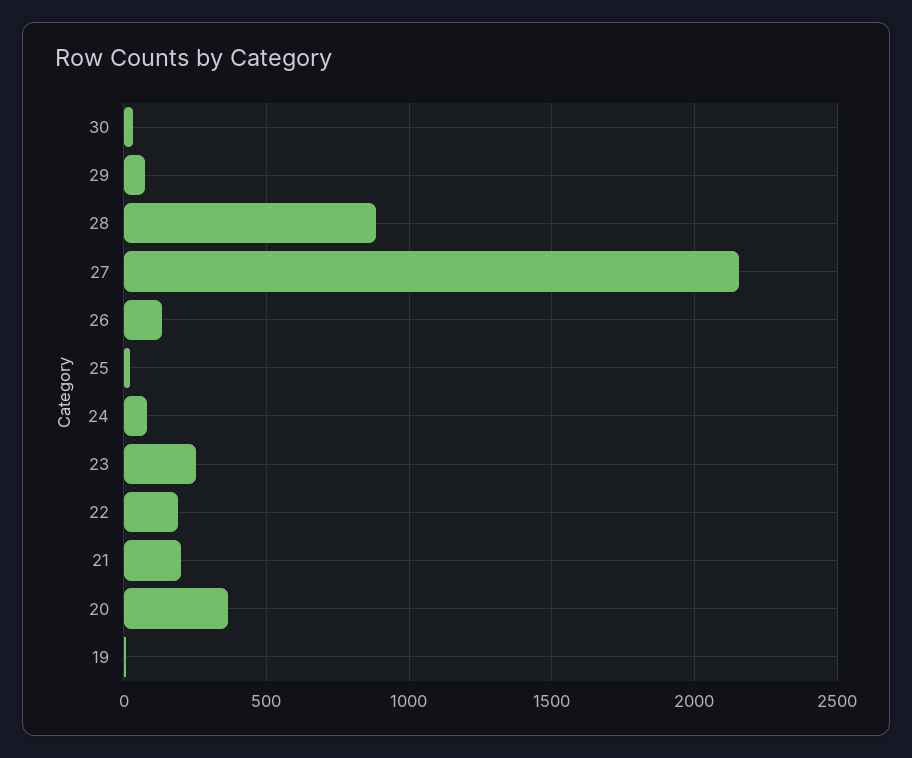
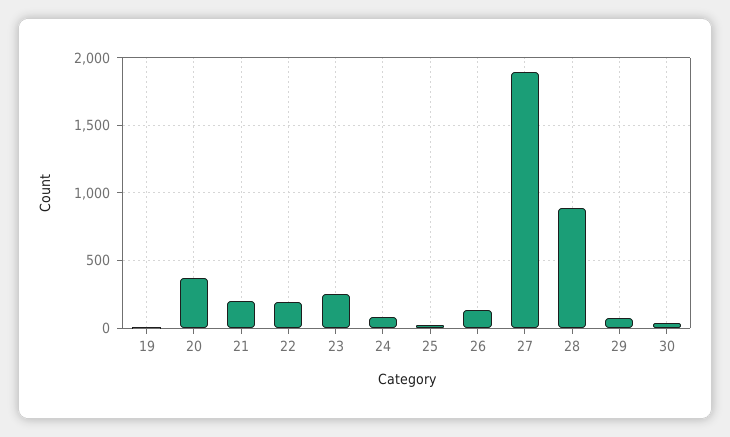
  {
    "30": 50,
    "29": 50,
    "28": 900,
-   "27": 2150,
+   "27": 1900,
    "26": 150,
    "25": 0,
    "24": 100,
    "23": 250,
    "22": 200,
    "21": 200,
    "20": 350,
    "19": 0
  }

